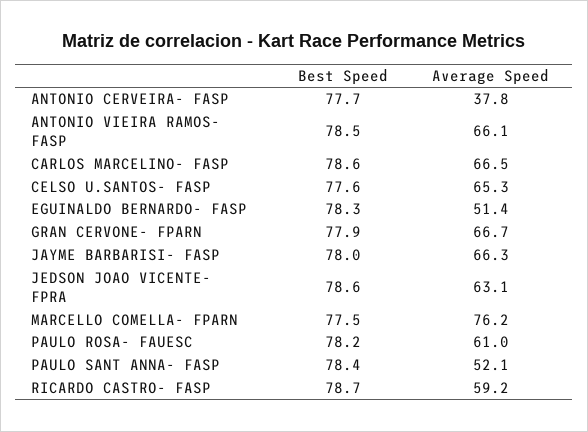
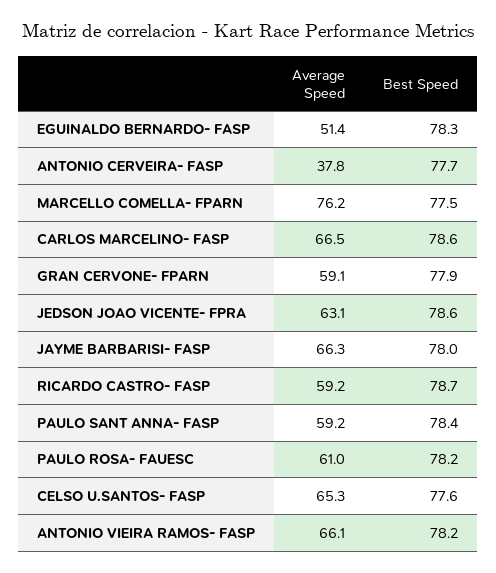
  {
    "Best Speed": {
      "ANTONIO CERVEIRA- FASP": 77.7,
-     "ANTONIO VIEIRA RAMOS- FASP": 78.5,
+     "ANTONIO VIEIRA RAMOS- FASP": 78.2,
      "CARLOS MARCELINO- FASP": 78.6,
      "CELSO U.SANTOS- FASP": 77.6,
      "EGUINALDO BERNARDO- FASP": 78.3,
      "GRAN CERVONE- FPARN": 77.9,
      "JAYME BARBARISI- FASP": 78,
      "JEDSON JOAO VICENTE- FPRA": 78.6,
      "MARCELLO COMELLA- FPARN": 77.5,
      "PAULO ROSA- FAUESC": 78.2,
      "PAULO SANT ANNA- FASP": 78.4,
      "RICARDO CASTRO- FASP": 78.7
    },
    "Average Speed": {
      "ANTONIO CERVEIRA- FASP": 37.8,
      "ANTONIO VIEIRA RAMOS- FASP": 66.1,
      "CARLOS MARCELINO- FASP": 66.5,
      "CELSO U.SANTOS- FASP": 65.3,
      "EGUINALDO BERNARDO- FASP": 51.4,
-     "GRAN CERVONE- FPARN": 66.7,
+     "GRAN CERVONE- FPARN": 59.1,
      "JAYME BARBARISI- FASP": 66.3,
      "JEDSON JOAO VICENTE- FPRA": 63.1,
      "MARCELLO COMELLA- FPARN": 76.2,
      "PAULO ROSA- FAUESC": 61,
-     "PAULO SANT ANNA- FASP": 52.1,
+     "PAULO SANT ANNA- FASP": 59.2,
      "RICARDO CASTRO- FASP": 59.2
    }
  }

